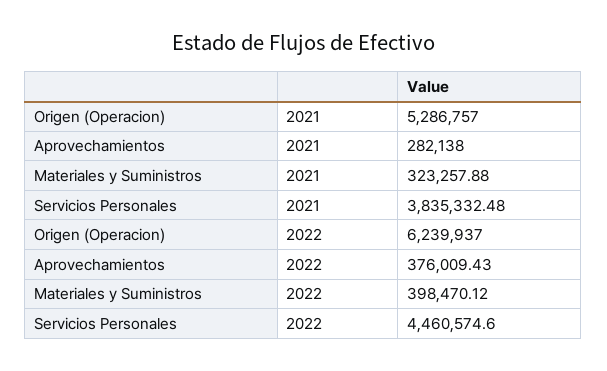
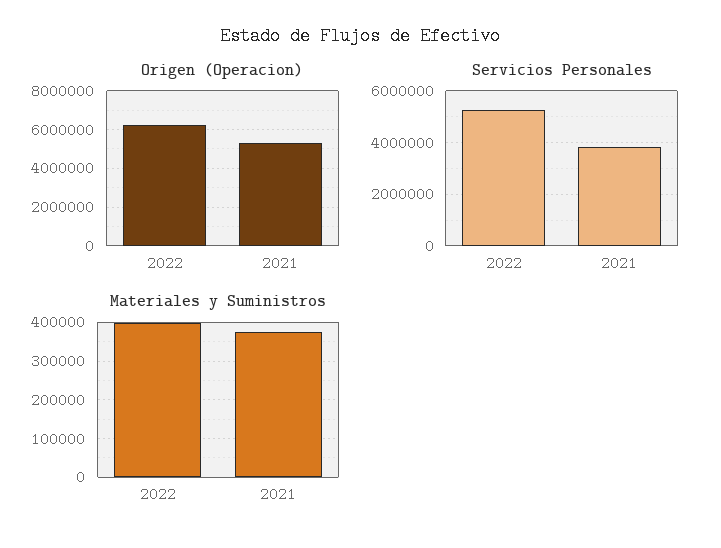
  {
    "Origen (Operacion)": {
      "2021": 5286757,
      "2022": 6239937
    },
-   "Aprovechamientos": {
-     "2021": 282138,
-     "2022": 376009.43
-   },
    "Materiales y Suministros": {
-     "2021": 323257.88,
+     "2021": 380000,
      "2022": 398470.12
    },
    "Servicios Personales": {
      "2021": 3835332.48,
-     "2022": 4460574.6
+     "2022": 5250000
    }
  }

